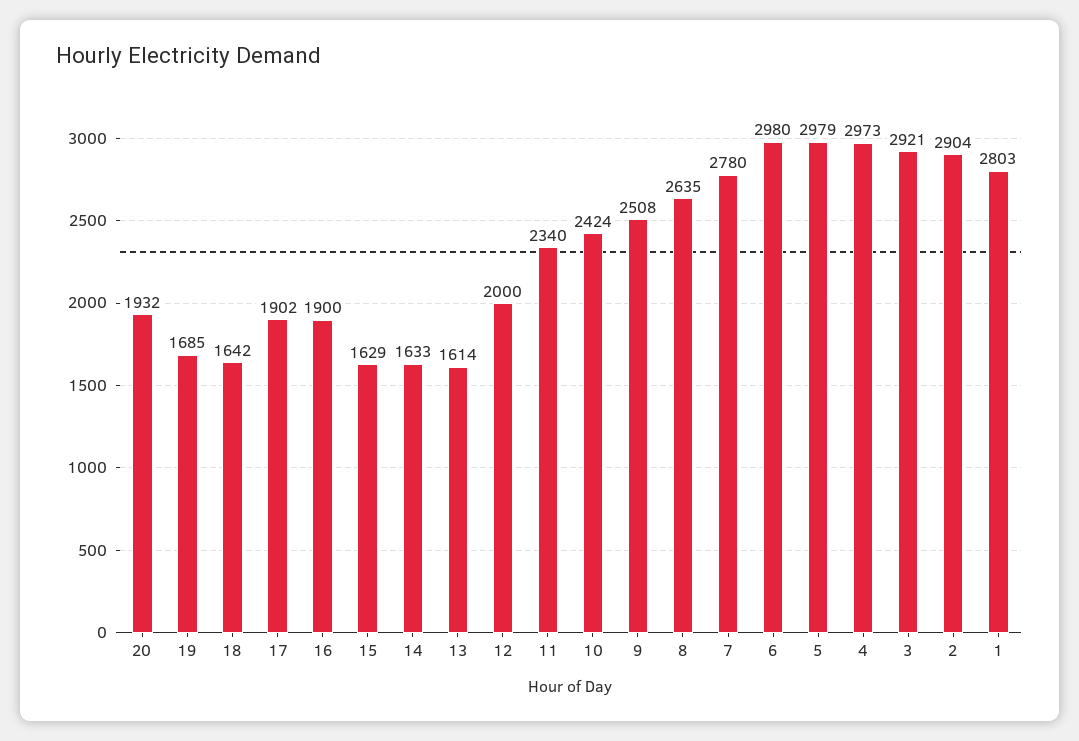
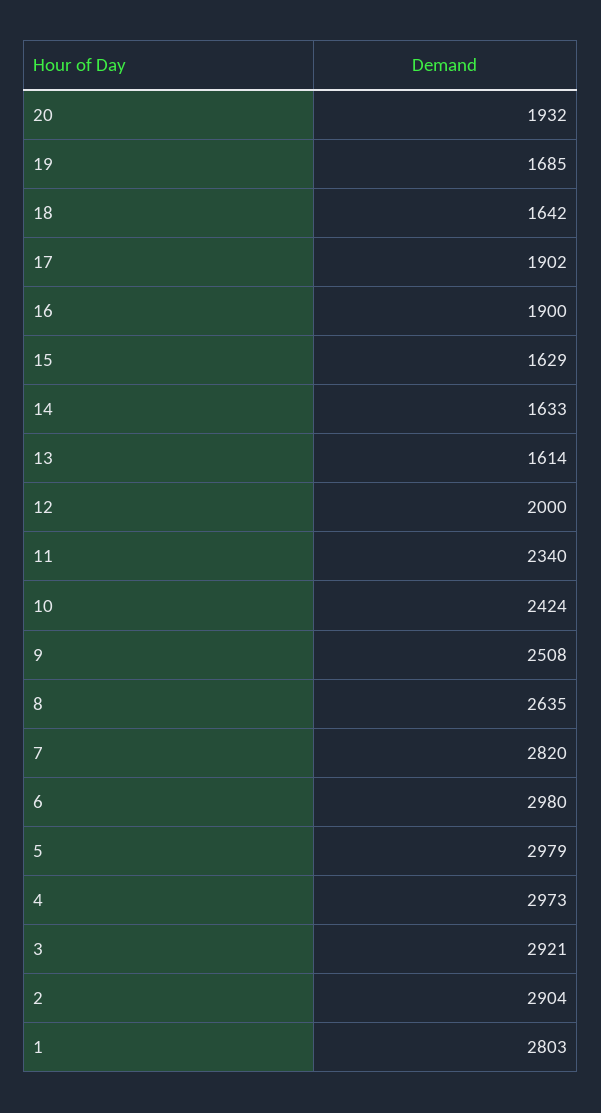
  {
    "20": 1932,
    "19": 1685,
    "18": 1642,
    "17": 1902,
    "16": 1900,
    "15": 1629,
    "14": 1633,
    "13": 1614,
    "12": 2000,
    "11": 2340,
    "10": 2424,
    "9": 2508,
    "8": 2635,
-   "7": 2780,
+   "7": 2820,
    "6": 2980,
    "5": 2979,
    "4": 2973,
    "3": 2921,
    "2": 2904,
    "1": 2803
  }

